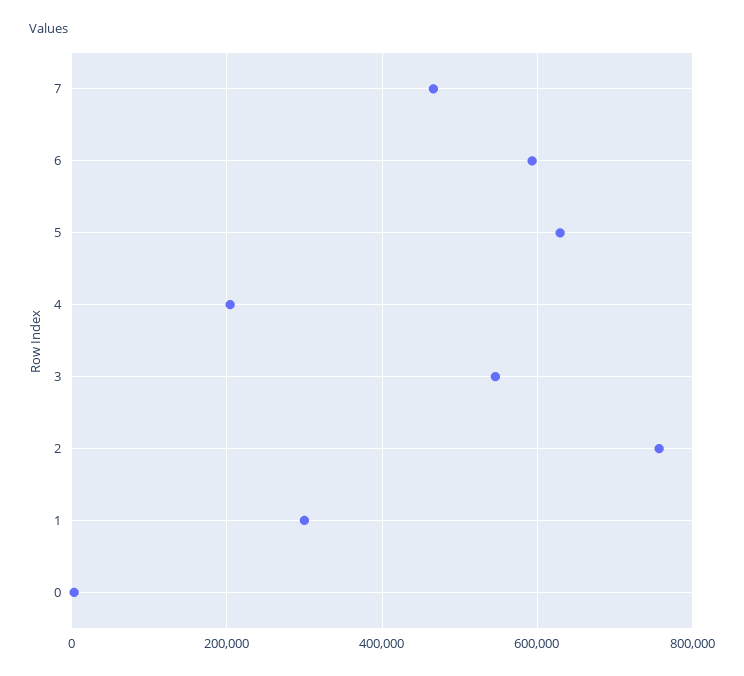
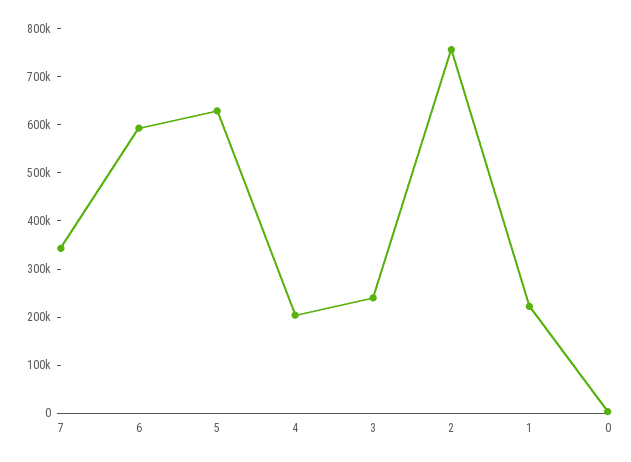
  {
-   "7": 460000,
+   "7": 340000,
    "6": 600000,
    "5": 620000,
    "4": 200000,
-   "3": 540000,
+   "3": 240000,
    "2": 760000,
-   "1": 300000,
+   "1": 220000,
    "0": 0
  }

